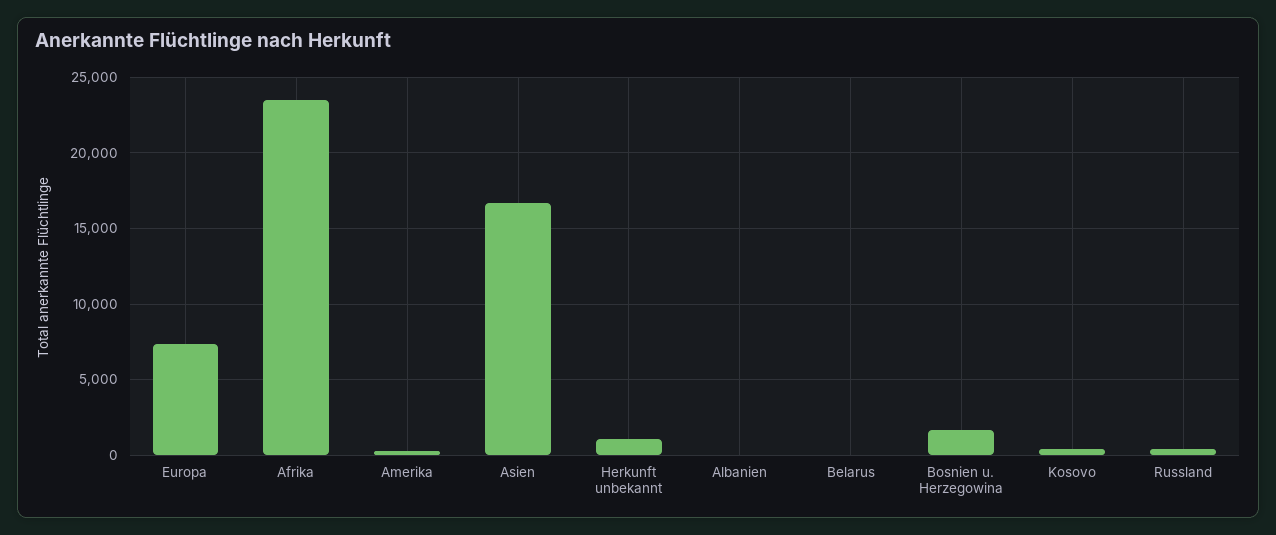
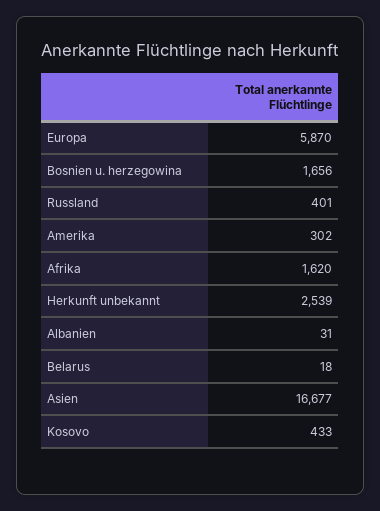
  {
-   "Europa": 7500,
+   "Europa": 5870,
-   "Afrika": 23500,
+   "Afrika": 1620,
    "Amerika": 302,
    "Asien": 16677,
-   "Herkunft unbekannt": 1000,
+   "Herkunft unbekannt": 2539,
    "Albanien": 31,
    "Belarus": 18,
    "Bosnien u. Herzegowina": 1656,
    "Kosovo": 433,
    "Russland": 401
  }

